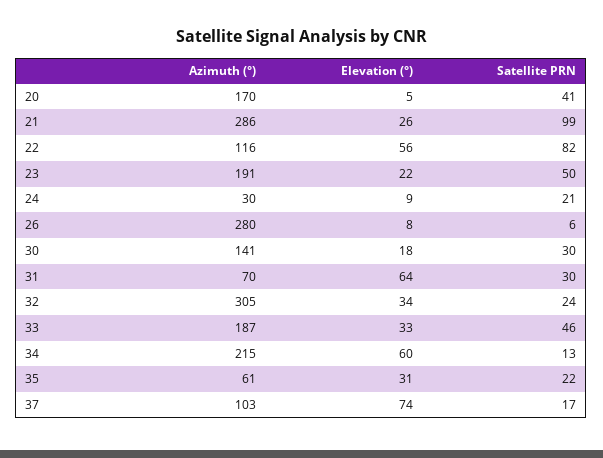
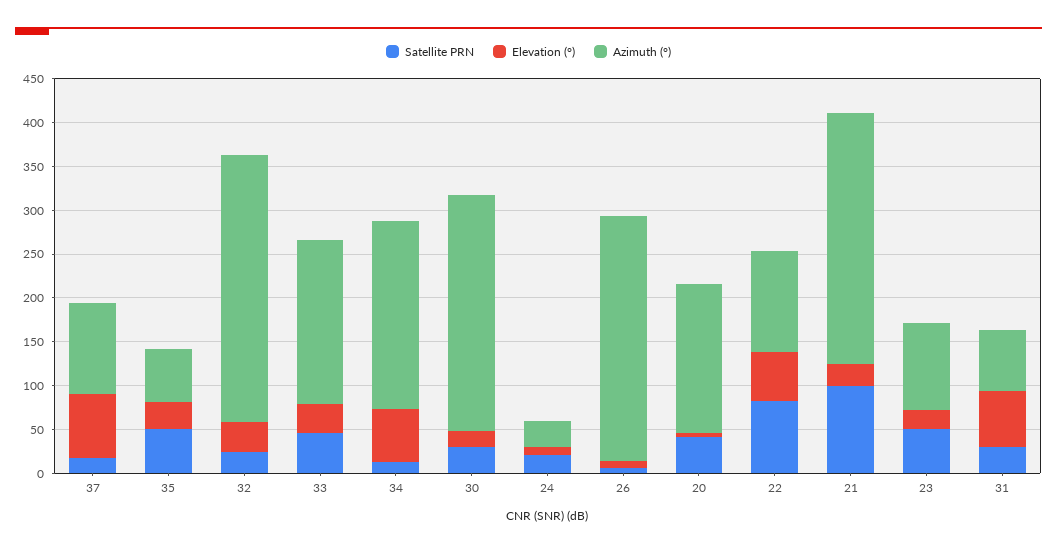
  {
    "Azimuth (°)": {
      "20": 170,
      "21": 286,
      "22": 116,
-     "23": 191,
+     "23": 100,
      "24": 30,
      "26": 280,
-     "30": 141,
+     "30": 270,
      "31": 70,
      "32": 305,
      "33": 187,
      "34": 215,
      "35": 61,
      "37": 103
    },
    "Elevation (°)": {
      "20": 5,
      "21": 26,
      "22": 56,
      "23": 22,
      "24": 9,
      "26": 8,
      "30": 18,
      "31": 64,
      "32": 34,
      "33": 33,
      "34": 60,
      "35": 31,
      "37": 74
    },
    "Satellite PRN": {
      "20": 41,
      "21": 99,
      "22": 82,
      "23": 50,
      "24": 21,
      "26": 6,
      "30": 30,
      "31": 30,
      "32": 24,
      "33": 46,
      "34": 13,
-     "35": 22,
+     "35": 50,
      "37": 17
    }
  }

